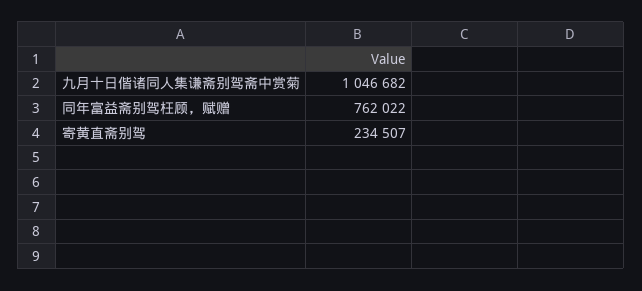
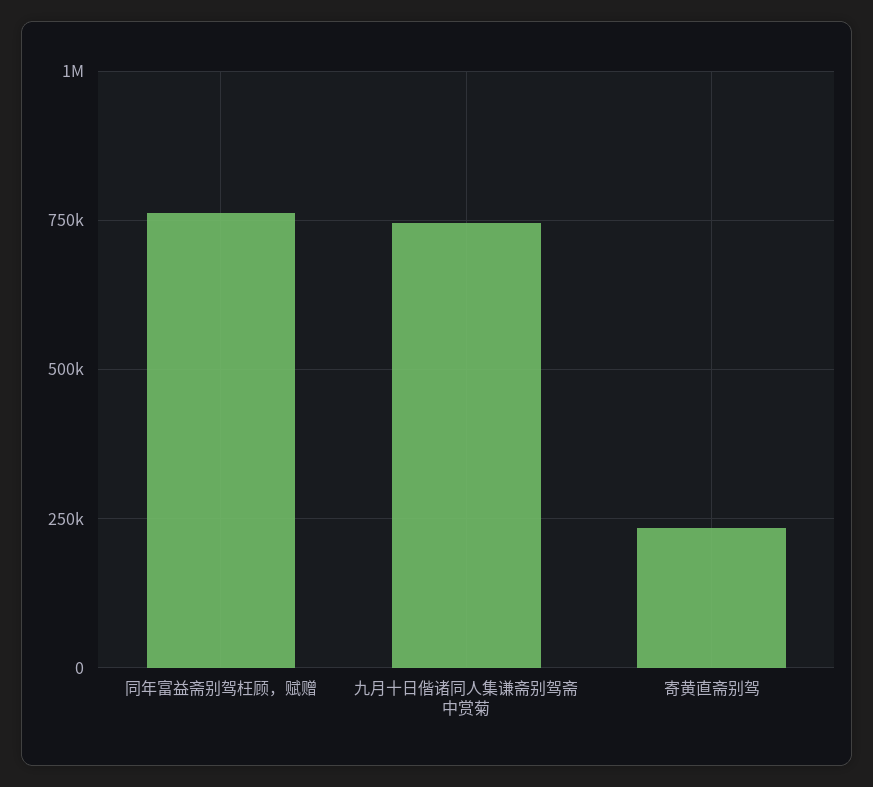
  {
-   "九月十日偕诸同人集谦斋别驾斋中赏菊": 1046682,
+   "九月十日偕诸同人集谦斋别驾斋中赏菊": 750000,
    "同年富益斋别驾枉顾，赋赠": 762022,
    "寄黄直斋别驾": 234507
  }

